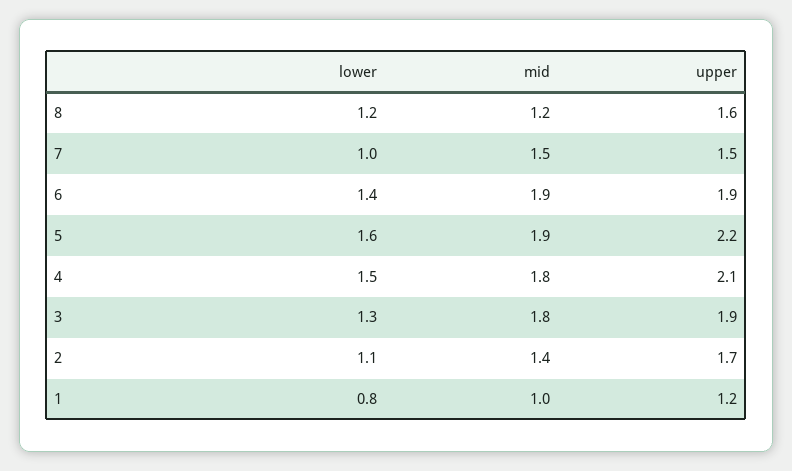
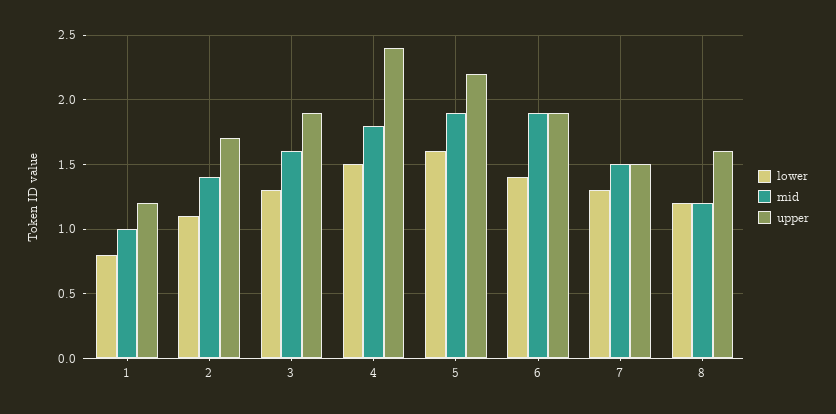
  {
    "lower": {
      "8": 1.2,
-     "7": 1,
+     "7": 1.3,
      "6": 1.4,
      "5": 1.6,
      "4": 1.5,
      "3": 1.3,
      "2": 1.1,
      "1": 0.8
    },
    "mid": {
      "8": 1.2,
      "7": 1.5,
      "6": 1.9,
      "5": 1.9,
      "4": 1.8,
-     "3": 1.8,
+     "3": 1.6,
      "2": 1.4,
      "1": 1
    },
    "upper": {
      "8": 1.6,
      "7": 1.5,
      "6": 1.9,
      "5": 2.2,
-     "4": 2.1,
+     "4": 2.4,
      "3": 1.9,
      "2": 1.7,
      "1": 1.2
    }
  }

